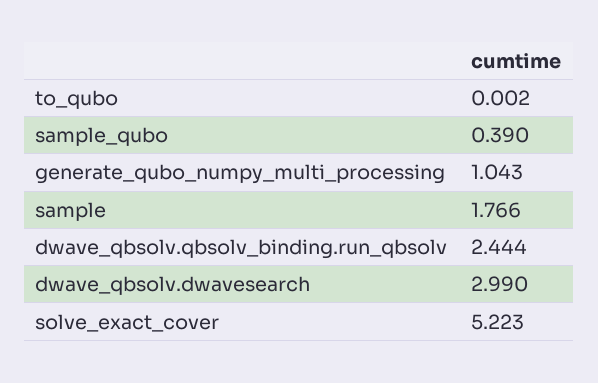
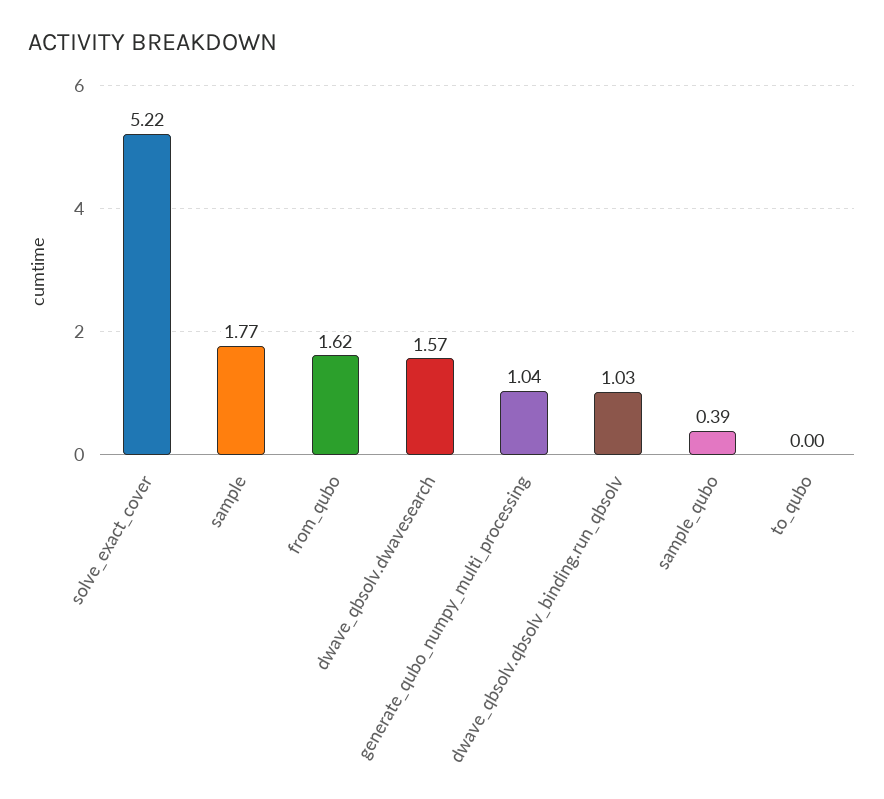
  {
    "to_qubo": 0.002,
    "sample_qubo": 0.39,
    "generate_qubo_numpy_multi_processing": 1.043,
    "sample": 1.766,
-   "dwave_qbsolv.qbsolv_binding.run_qbsolv": 2.444,
+   "dwave_qbsolv.qbsolv_binding.run_qbsolv": 1.03,
-   "dwave_qbsolv.dwavesearch": 2.99,
+   "dwave_qbsolv.dwavesearch": 1.57,
-   "solve_exact_cover": 5.223
+   "solve_exact_cover": 5.223,
+   "from_qubo": 1.62
  }

